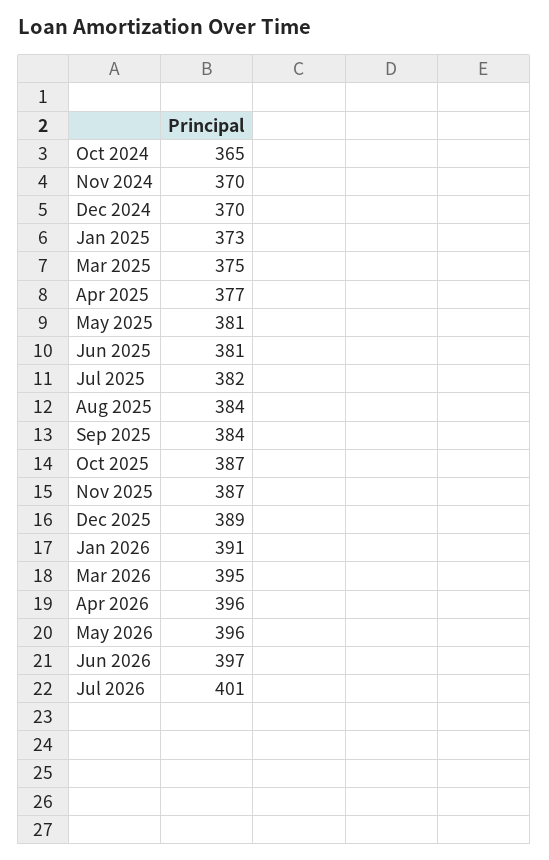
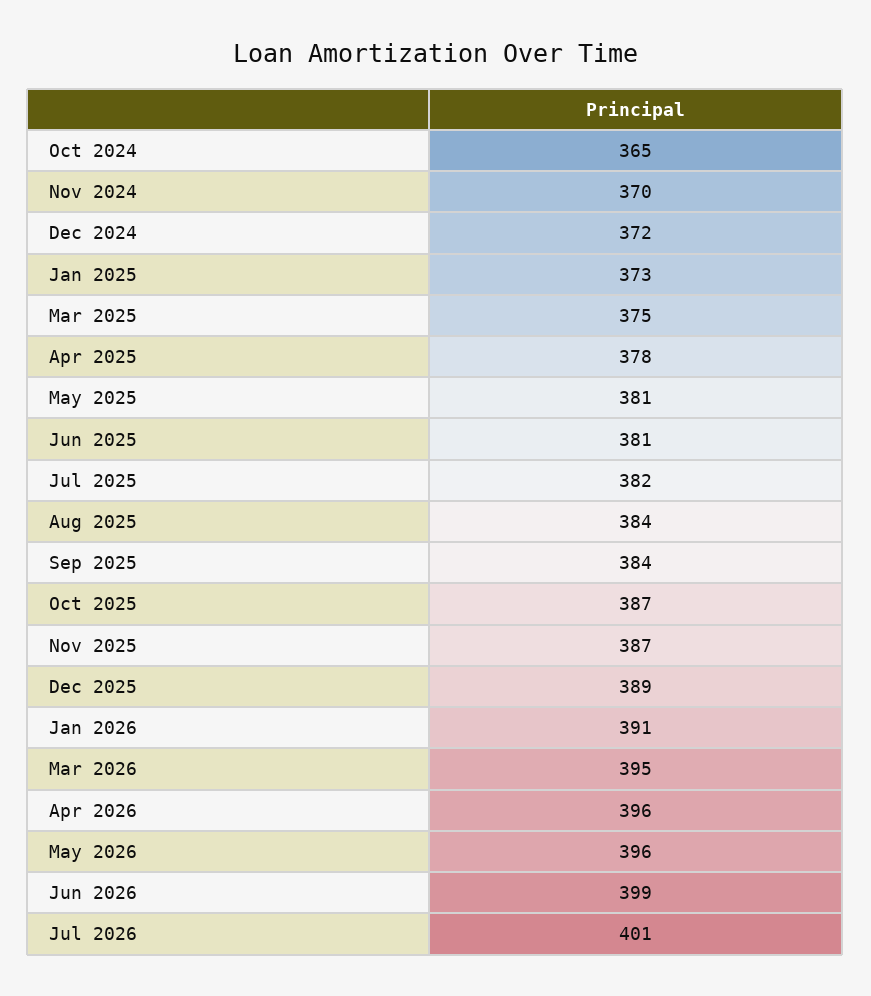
  {
    "Oct 2024": 365,
    "Nov 2024": 370,
-   "Dec 2024": 370,
+   "Dec 2024": 372,
    "Jan 2025": 373,
    "Mar 2025": 375,
-   "Apr 2025": 377,
+   "Apr 2025": 378,
    "May 2025": 381,
    "Jun 2025": 381,
    "Jul 2025": 382,
    "Aug 2025": 384,
    "Sep 2025": 384,
    "Oct 2025": 387,
    "Nov 2025": 387,
    "Dec 2025": 389,
    "Jan 2026": 391,
    "Mar 2026": 395,
    "Apr 2026": 396,
    "May 2026": 396,
-   "Jun 2026": 397,
+   "Jun 2026": 399,
    "Jul 2026": 401
  }

